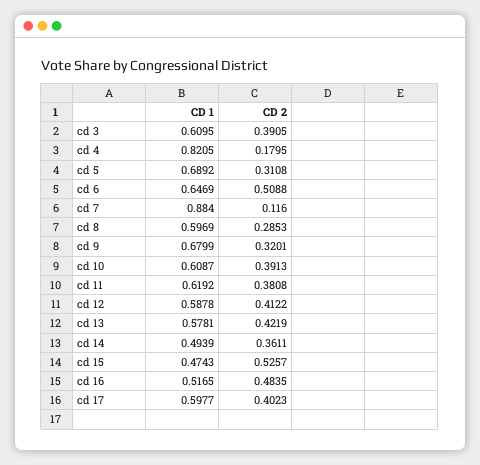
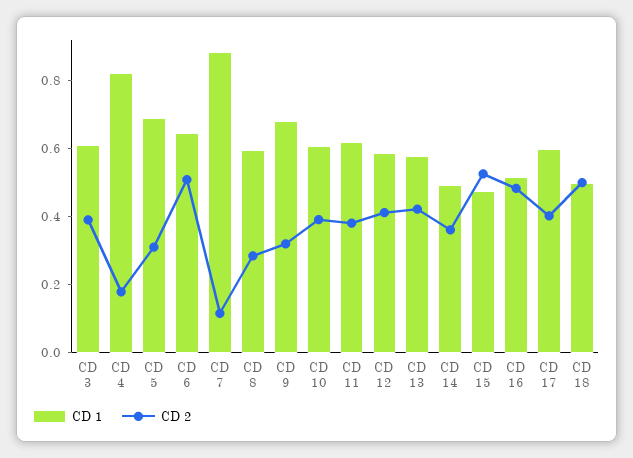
  {
    "CD 1": {
      "cd 3": 0.6095,
      "cd 4": 0.8205,
      "cd 5": 0.6892,
      "cd 6": 0.6469,
      "cd 7": 0.884,
      "cd 8": 0.5969,
      "cd 9": 0.6799,
      "cd 10": 0.6087,
      "cd 11": 0.6192,
      "cd 12": 0.5878,
      "cd 13": 0.5781,
      "cd 14": 0.4939,
      "cd 15": 0.4743,
      "cd 16": 0.5165,
-     "cd 17": 0.5977
+     "cd 17": 0.5977,
+     "CD 18": 0.5
    },
    "CD 2": {
      "cd 3": 0.3905,
      "cd 4": 0.1795,
      "cd 5": 0.3108,
      "cd 6": 0.5088,
      "cd 7": 0.116,
      "cd 8": 0.2853,
      "cd 9": 0.3201,
      "cd 10": 0.3913,
      "cd 11": 0.3808,
      "cd 12": 0.4122,
      "cd 13": 0.4219,
      "cd 14": 0.3611,
      "cd 15": 0.5257,
      "cd 16": 0.4835,
-     "cd 17": 0.4023
+     "cd 17": 0.4023,
+     "CD 18": 0.5
    }
  }

